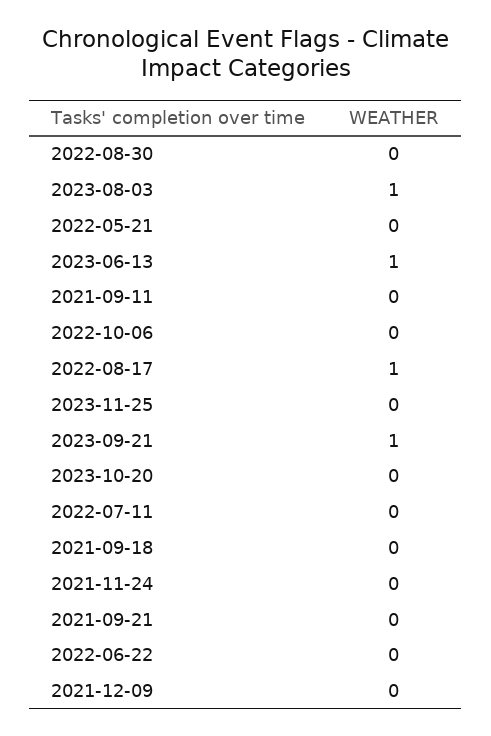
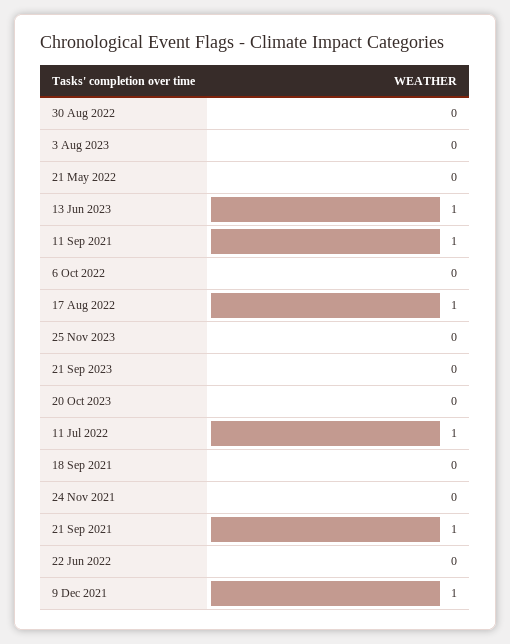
  {
    "2022-08-30": 0,
-   "2023-08-03": 1,
+   "2023-08-03": 0,
    "2022-05-21": 0,
    "2023-06-13": 1,
-   "2021-09-11": 0,
+   "2021-09-11": 1,
    "2022-10-06": 0,
    "2022-08-17": 1,
    "2023-11-25": 0,
-   "2023-09-21": 1,
+   "2023-09-21": 0,
    "2023-10-20": 0,
-   "2022-07-11": 0,
+   "2022-07-11": 1,
    "2021-09-18": 0,
    "2021-11-24": 0,
-   "2021-09-21": 0,
+   "2021-09-21": 1,
    "2022-06-22": 0,
-   "2021-12-09": 0
+   "2021-12-09": 1
  }

